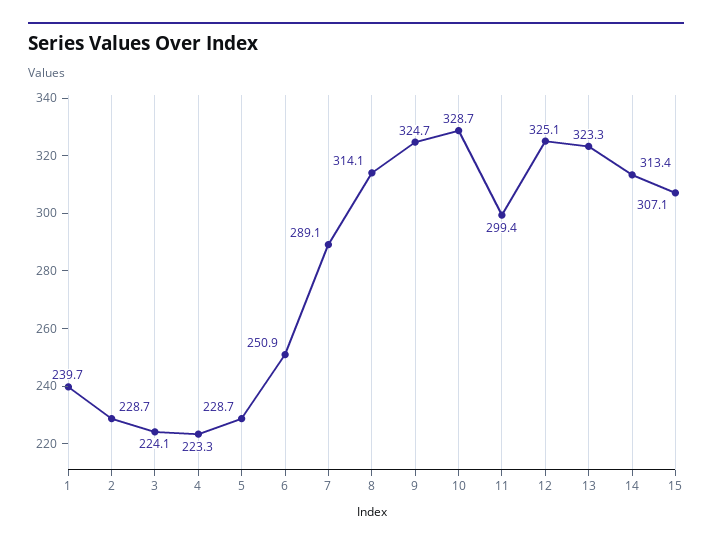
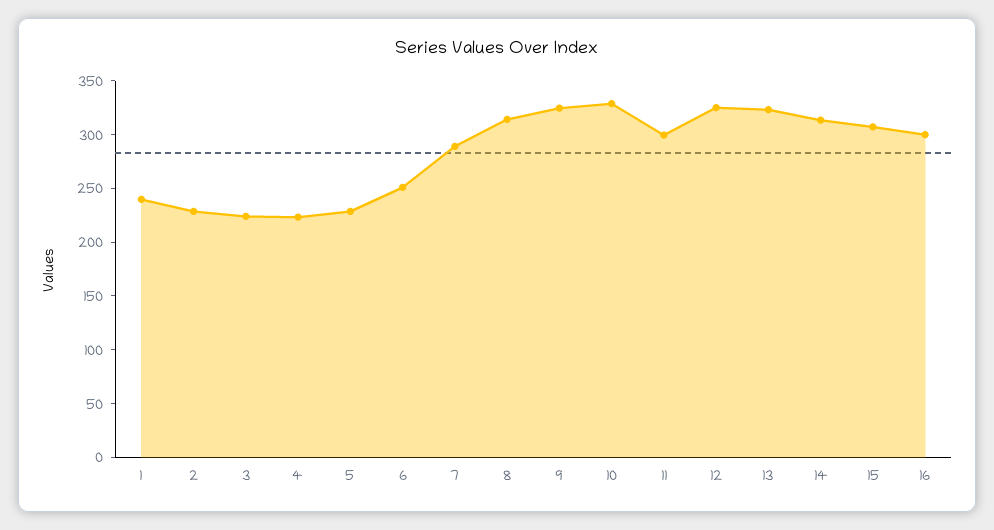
  {
    "1": 239.7,
    "2": 228.7,
    "3": 224.1,
    "4": 223.3,
    "5": 228.7,
    "6": 250.9,
    "7": 289.1,
    "8": 314.1,
    "9": 324.7,
    "10": 328.7,
    "11": 299.4,
    "12": 325.1,
    "13": 323.3,
    "14": 313.4,
-   "15": 307.1
+   "15": 307.1,
+   "16": 300
  }

